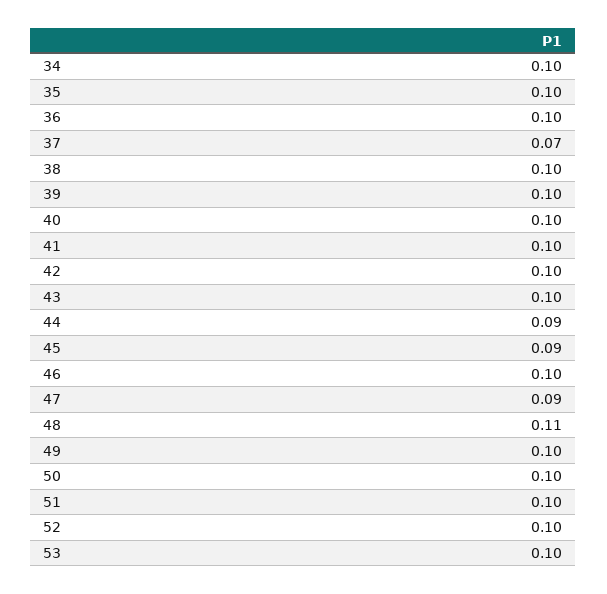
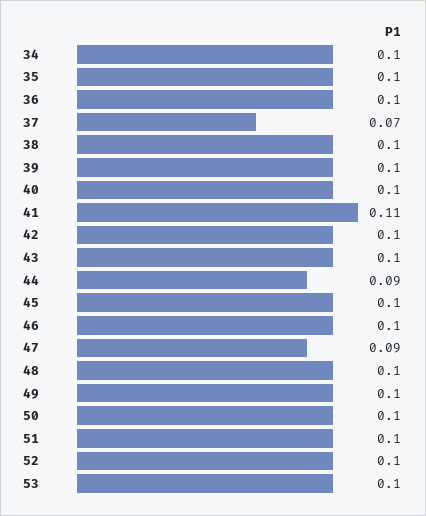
  {
    "34": 0.1,
    "35": 0.1,
    "36": 0.1,
    "37": 0.07,
    "38": 0.1,
    "39": 0.1,
    "40": 0.1,
-   "41": 0.1,
+   "41": 0.11,
    "42": 0.1,
    "43": 0.1,
    "44": 0.09,
-   "45": 0.09,
+   "45": 0.1,
    "46": 0.1,
    "47": 0.09,
-   "48": 0.11,
+   "48": 0.1,
    "49": 0.1,
    "50": 0.1,
    "51": 0.1,
    "52": 0.1,
    "53": 0.1
  }

